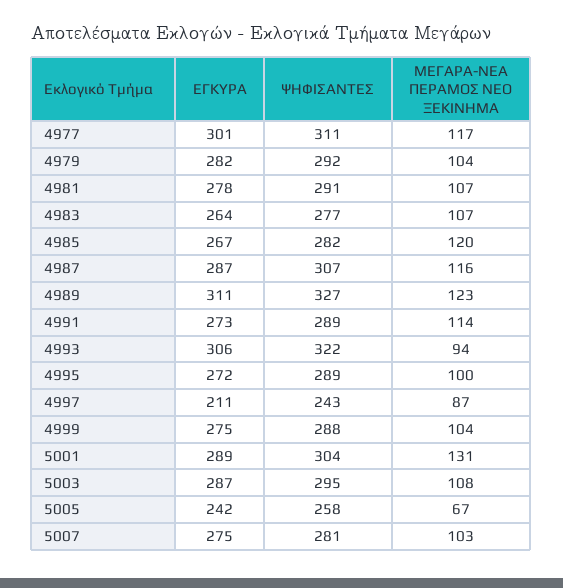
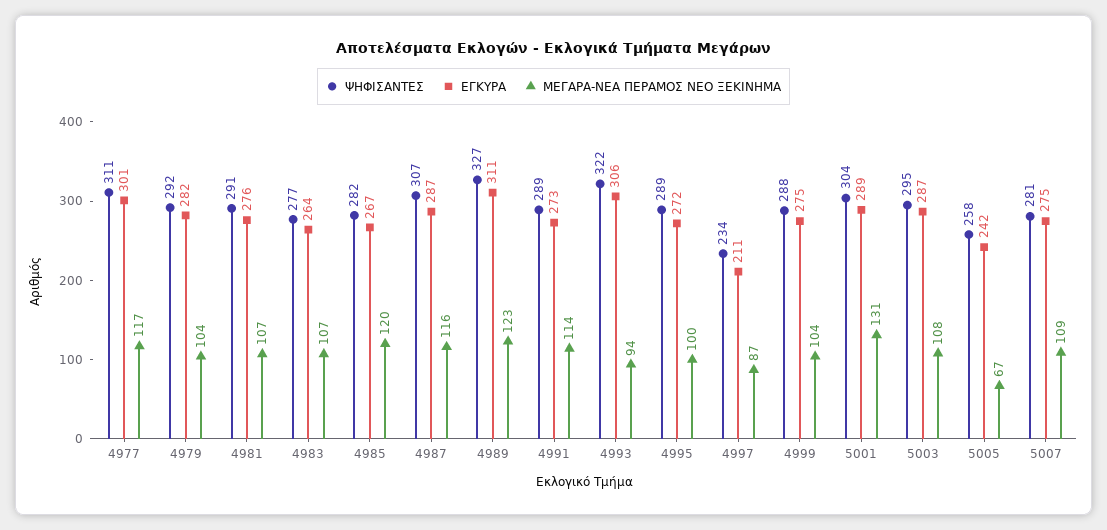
  {
    "ΕΓΚΥΡΑ": {
      "4977": 301,
      "4979": 282,
-     "4981": 278,
+     "4981": 276,
      "4983": 264,
      "4985": 267,
      "4987": 287,
      "4989": 311,
      "4991": 273,
      "4993": 306,
      "4995": 272,
      "4997": 211,
      "4999": 275,
      "5001": 289,
      "5003": 287,
      "5005": 242,
      "5007": 275
    },
    "ΨΗΦΙΣΑΝΤΕΣ": {
      "4977": 311,
      "4979": 292,
      "4981": 291,
      "4983": 277,
      "4985": 282,
      "4987": 307,
      "4989": 327,
      "4991": 289,
      "4993": 322,
      "4995": 289,
-     "4997": 243,
+     "4997": 234,
      "4999": 288,
      "5001": 304,
      "5003": 295,
      "5005": 258,
      "5007": 281
    },
    "ΜΕΓΑΡΑ-ΝΕΑ ΠΕΡΑΜΟΣ ΝΕΟ ΞΕΚΙΝΗΜΑ": {
      "4977": 117,
      "4979": 104,
      "4981": 107,
      "4983": 107,
      "4985": 120,
      "4987": 116,
      "4989": 123,
      "4991": 114,
      "4993": 94,
      "4995": 100,
      "4997": 87,
      "4999": 104,
      "5001": 131,
      "5003": 108,
      "5005": 67,
-     "5007": 103
+     "5007": 109
    }
  }

